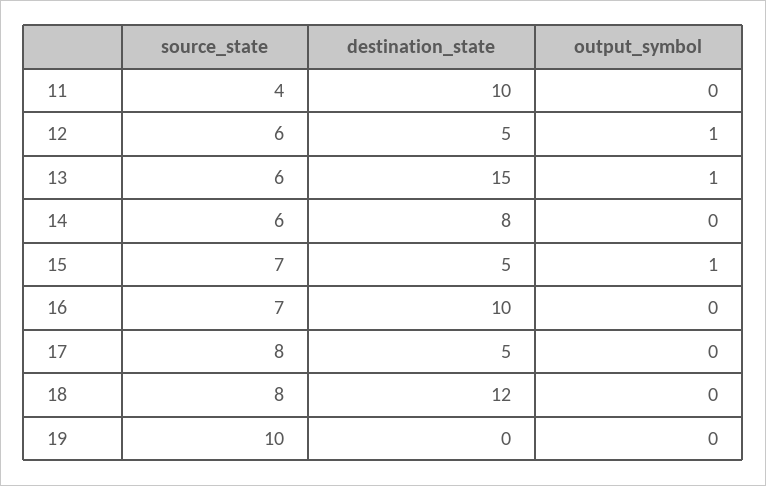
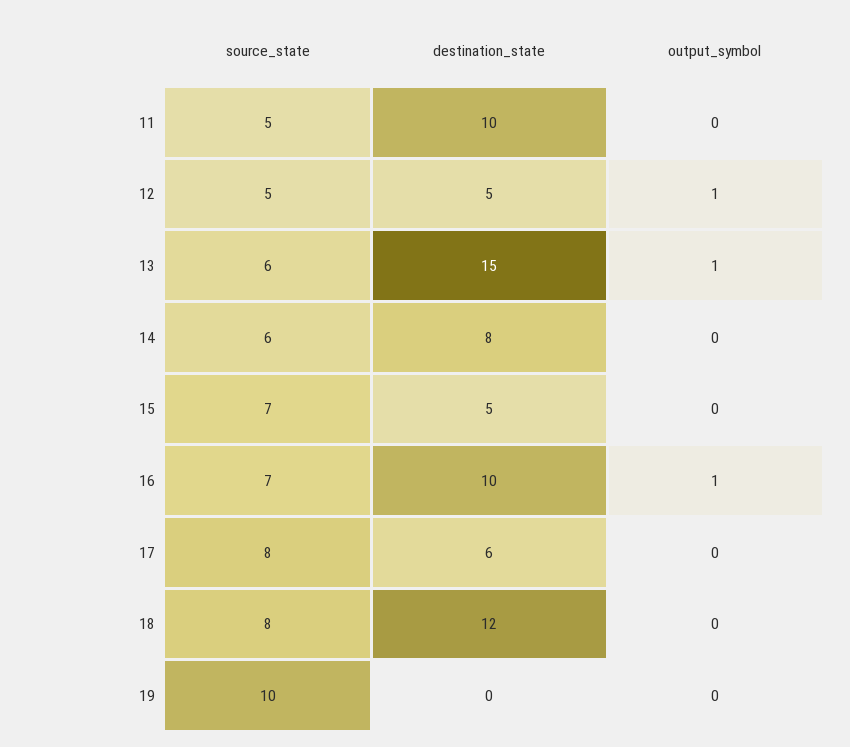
  {
    "source_state": {
-     "11": 4,
+     "11": 5,
-     "12": 6,
+     "12": 5,
      "13": 6,
      "14": 6,
      "15": 7,
      "16": 7,
      "17": 8,
      "18": 8,
      "19": 10
    },
    "destination_state": {
      "11": 10,
      "12": 5,
      "13": 15,
      "14": 8,
      "15": 5,
      "16": 10,
-     "17": 5,
+     "17": 6,
      "18": 12,
      "19": 0
    },
    "output_symbol": {
      "11": 0,
      "12": 1,
      "13": 1,
      "14": 0,
-     "15": 1,
+     "15": 0,
-     "16": 0,
+     "16": 1,
      "17": 0,
      "18": 0,
      "19": 0
    }
  }

